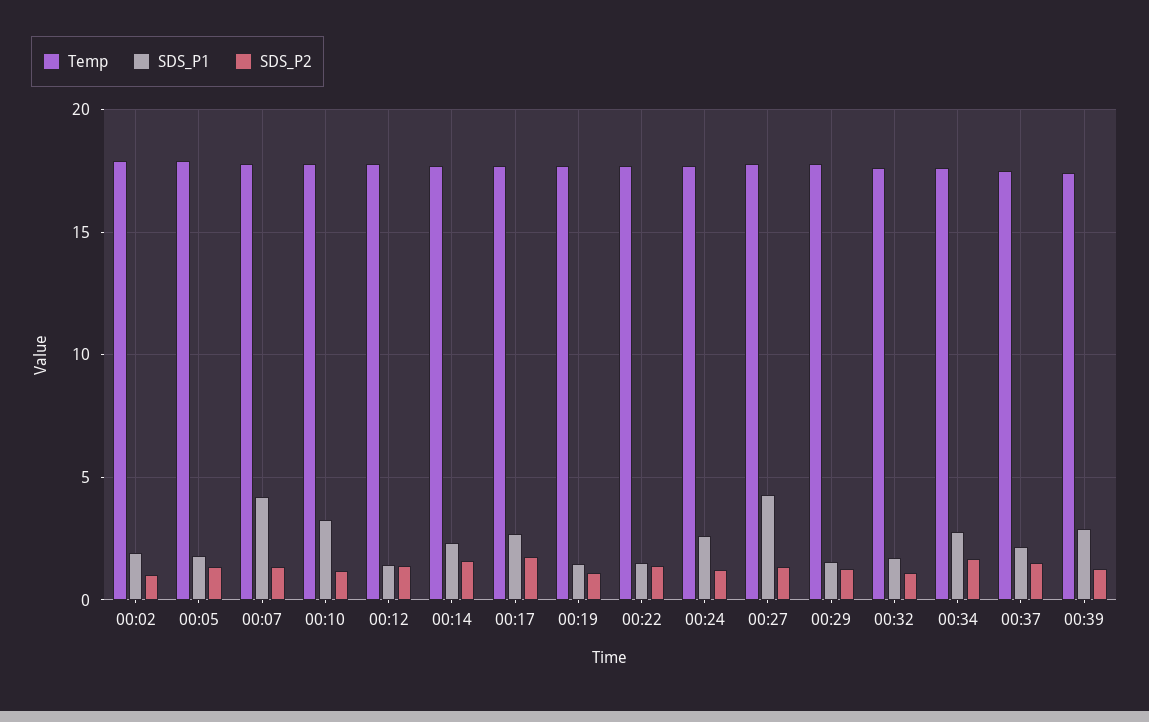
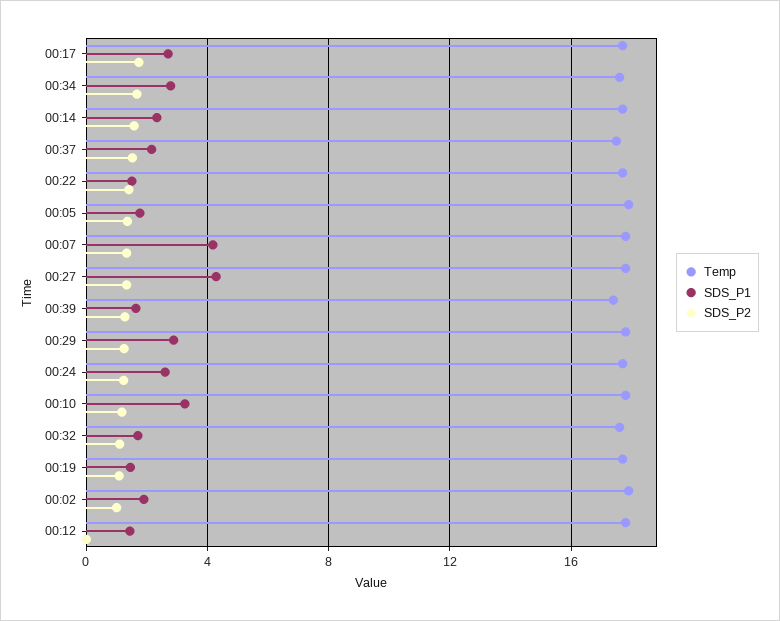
  {
    "Temp": {
      "00:02": 18,
      "00:05": 18,
      "00:07": 18,
      "00:10": 18,
      "00:12": 18,
      "00:14": 17.5,
      "00:17": 17.5,
      "00:19": 17.5,
      "00:22": 17.5,
      "00:24": 17.5,
      "00:27": 18,
      "00:29": 18,
      "00:32": 17.5,
      "00:34": 17.5,
      "00:37": 17.5,
      "00:39": 17.5
    },
    "SDS_P1": {
      "00:02": 2,
      "00:05": 2,
      "00:07": 4,
      "00:10": 3.5,
      "00:12": 1.5,
      "00:14": 2.5,
      "00:17": 2.5,
      "00:19": 1.5,
      "00:22": 1.5,
      "00:24": 2.5,
      "00:27": 4.5,
-     "00:29": 1.5,
+     "00:29": 3,
      "00:32": 1.5,
      "00:34": 3,
      "00:37": 2,
-     "00:39": 3
+     "00:39": 1.5
    },
    "SDS_P2": {
      "00:02": 1,
      "00:05": 1.5,
      "00:07": 1.5,
      "00:10": 1,
-     "00:12": 1.5,
+     "00:12": 0,
      "00:14": 1.5,
      "00:17": 1.5,
      "00:19": 1,
      "00:22": 1.5,
      "00:24": 1,
      "00:27": 1.5,
      "00:29": 1.5,
      "00:32": 1,
      "00:34": 1.5,
      "00:37": 1.5,
      "00:39": 1.5
    }
  }

